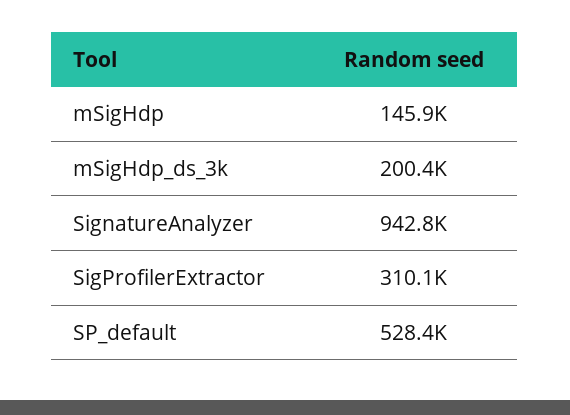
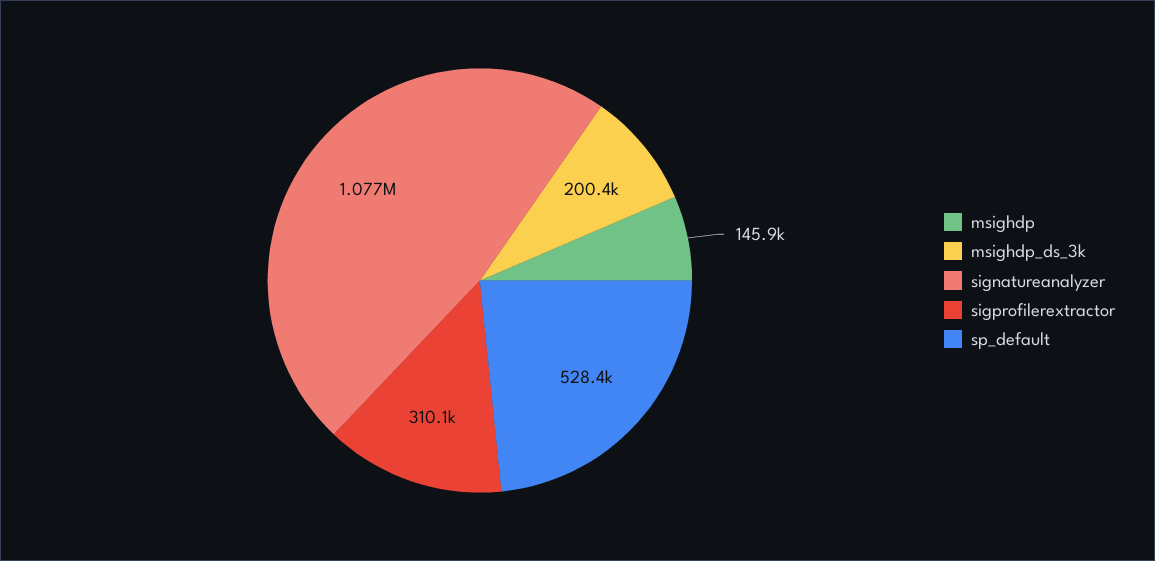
  {
    "mSigHdp": 145900,
    "mSigHdp_ds_3k": 200400,
-   "SignatureAnalyzer": 942800,
+   "SignatureAnalyzer": 1077000,
    "SigProfilerExtractor": 310100,
    "SP_default": 528400
  }

